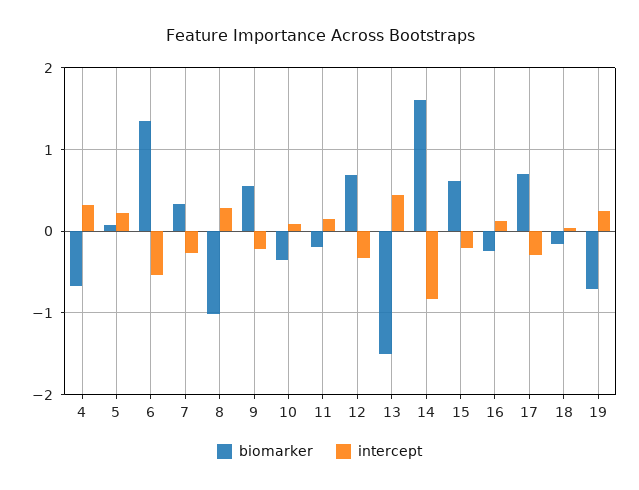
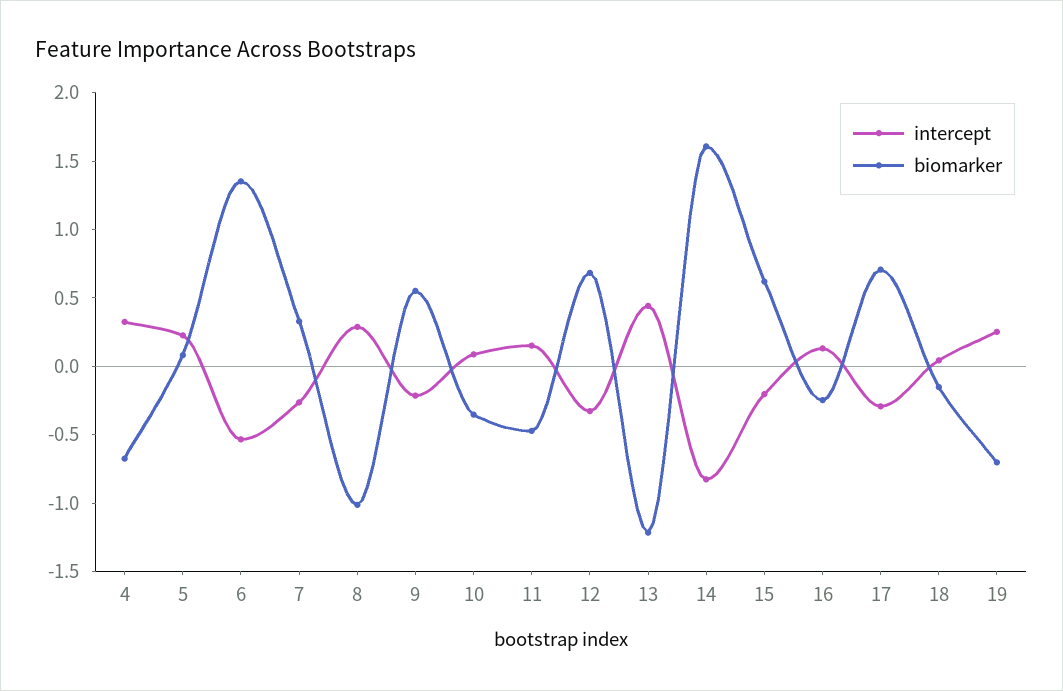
  {
    "biomarker": {
      "4": -0.7,
      "5": 0.1,
      "6": 1.4,
      "7": 0.3,
      "8": -1,
      "9": 0.6,
      "10": -0.4,
-     "11": -0.2,
+     "11": -0.5,
      "12": 0.7,
-     "13": -1.5,
+     "13": -1.2,
      "14": 1.6,
      "15": 0.6,
      "16": -0.2,
      "17": 0.7,
      "18": -0.2,
      "19": -0.7
    },
    "intercept": {
      "4": 0.3,
      "5": 0.2,
      "6": -0.5,
      "7": -0.3,
      "8": 0.3,
      "9": -0.2,
      "10": 0.1,
      "11": 0.2,
      "12": -0.3,
      "13": 0.4,
      "14": -0.8,
      "15": -0.2,
      "16": 0.1,
      "17": -0.3,
      "18": 0,
      "19": 0.3
    }
  }

